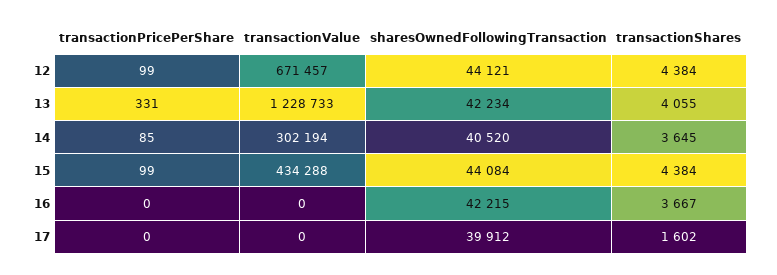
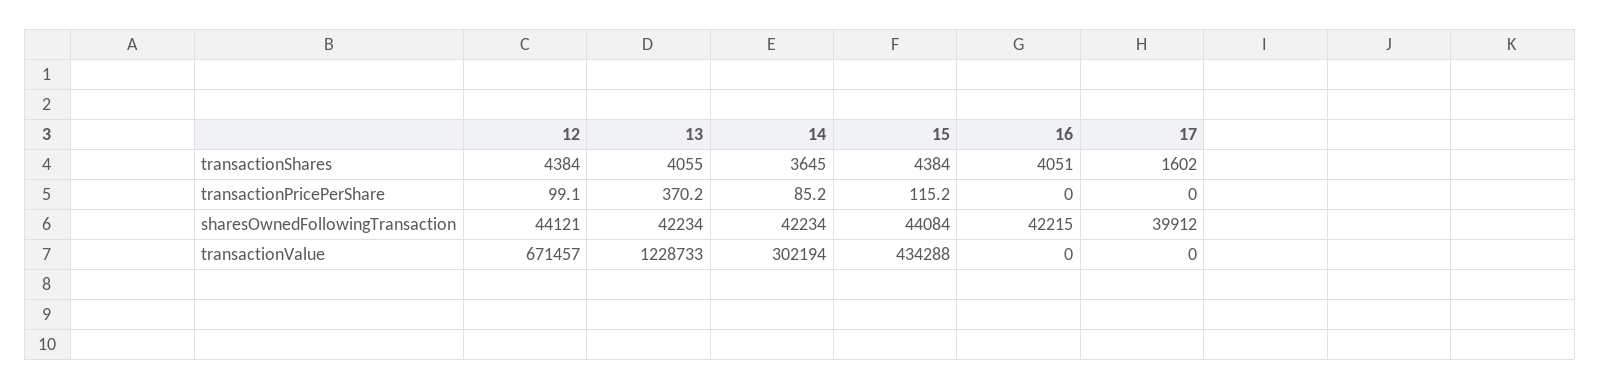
  {
    "transactionPricePerShare": {
      "12": 99.1,
-     "13": 331,
+     "13": 370.2,
      "14": 85.2,
-     "15": 99,
+     "15": 115.2,
      "16": 0,
      "17": 0
    },
    "transactionValue": {
      "12": 671457,
      "13": 1228733,
      "14": 302194,
      "15": 434288,
      "16": 0,
      "17": 0
    },
    "sharesOwnedFollowingTransaction": {
      "12": 44121,
      "13": 42234,
-     "14": 40520,
+     "14": 42234,
      "15": 44084,
      "16": 42215,
      "17": 39912
    },
    "transactionShares": {
      "12": 4384,
      "13": 4055,
      "14": 3645,
      "15": 4384,
-     "16": 3667,
+     "16": 4051,
      "17": 1602
    }
  }

